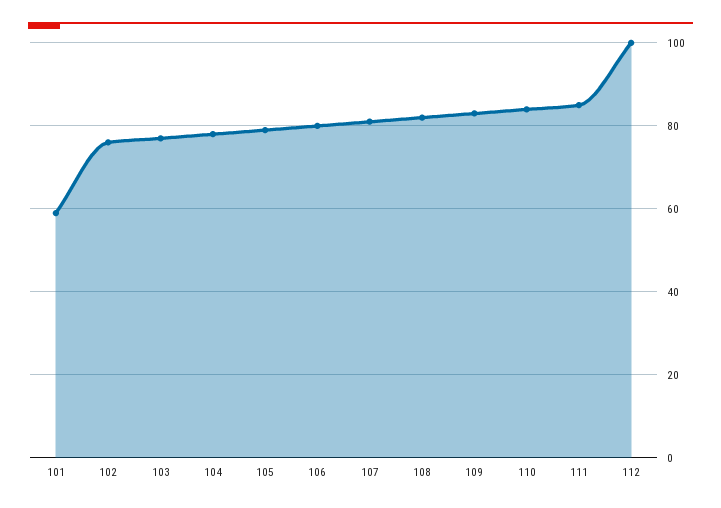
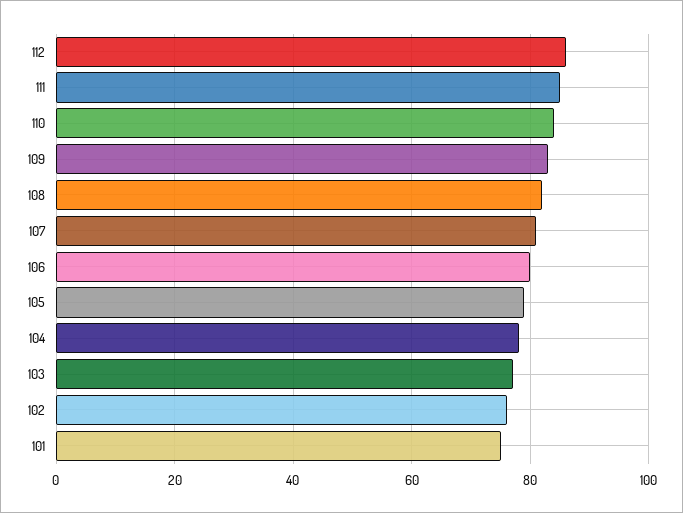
  {
-   "101": 60,
+   "101": 75,
    "102": 75,
    "103": 75,
    "104": 80,
    "105": 80,
    "106": 80,
    "107": 80,
    "108": 80,
    "109": 85,
    "110": 85,
    "111": 85,
-   "112": 100
+   "112": 85
  }

